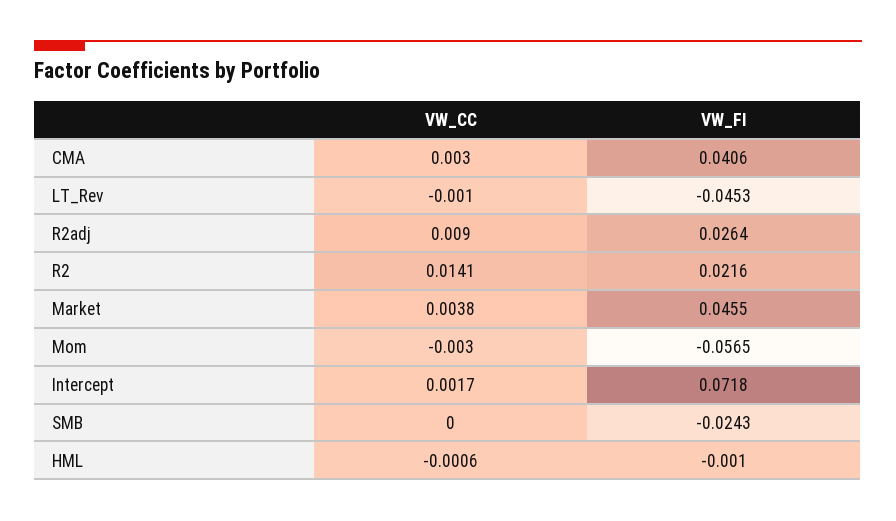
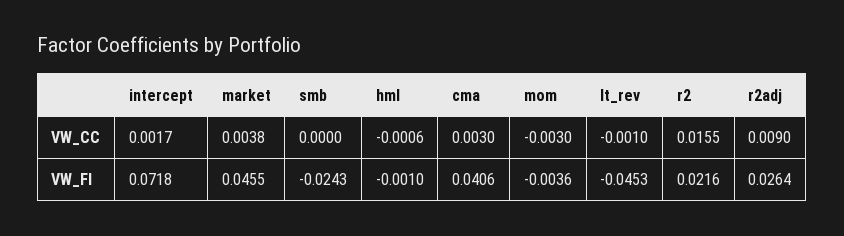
  {
    "VW_CC": {
      "CMA": 0.003,
      "LT_Rev": -0.001,
      "R2adj": 0.009,
-     "R2": 0.0141,
+     "R2": 0.0155,
      "Market": 0.0038,
      "Mom": -0.003,
      "Intercept": 0.0017,
      "SMB": 0,
      "HML": -0.0006
    },
    "VW_FI": {
      "CMA": 0.0406,
      "LT_Rev": -0.0453,
      "R2adj": 0.0264,
      "R2": 0.0216,
      "Market": 0.0455,
-     "Mom": -0.0565,
+     "Mom": -0.0036,
      "Intercept": 0.0718,
      "SMB": -0.0243,
      "HML": -0.001
    }
  }

